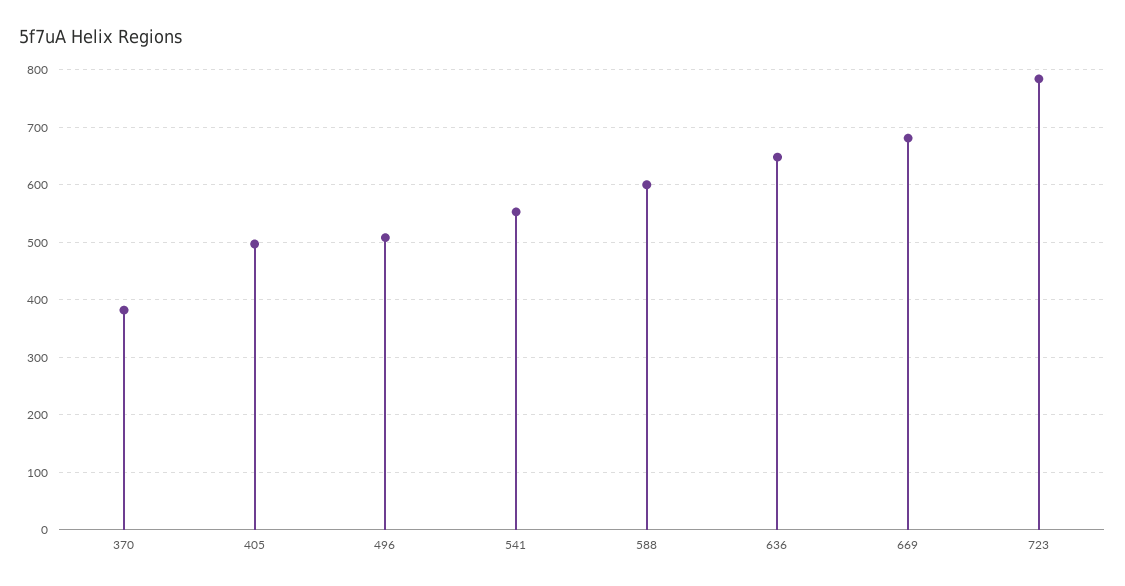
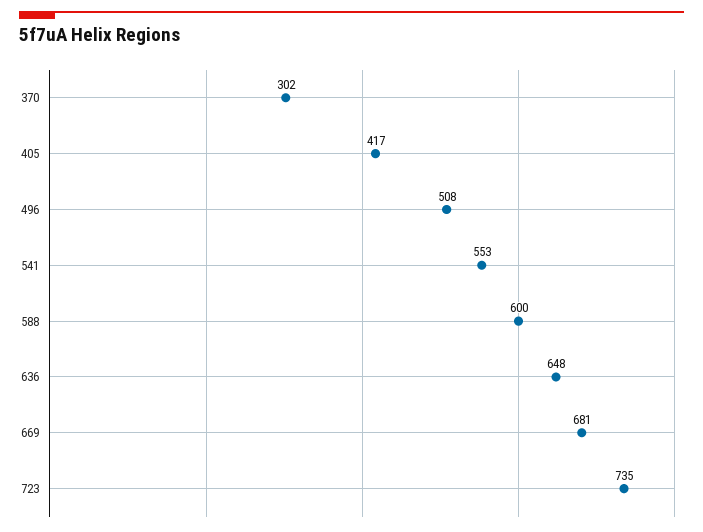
  {
-   "370": 380,
+   "370": 302,
-   "405": 500,
+   "405": 417,
    "496": 508,
    "541": 553,
    "588": 600,
    "636": 648,
    "669": 681,
-   "723": 780
+   "723": 735
  }

